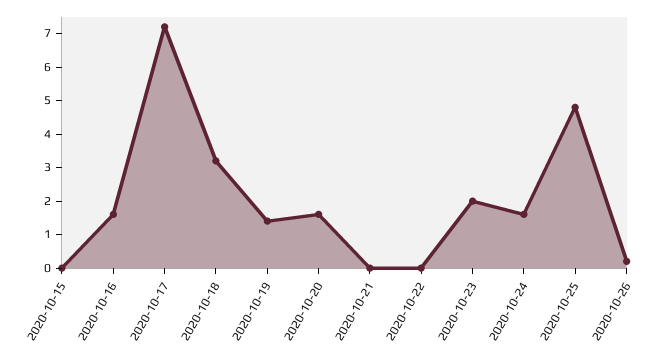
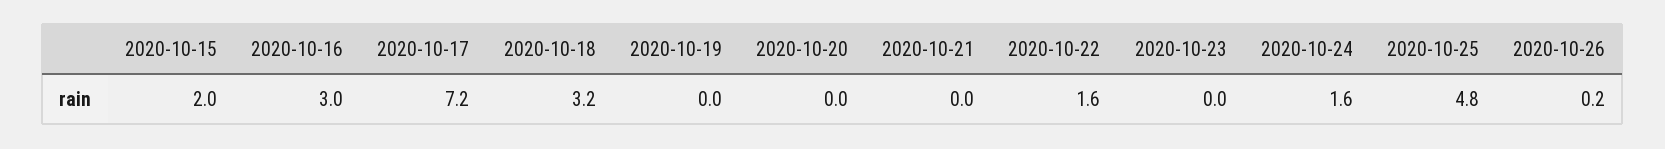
  {
-   "2020-10-15": 0,
+   "2020-10-15": 2,
-   "2020-10-16": 1.5,
+   "2020-10-16": 3,
    "2020-10-17": 7.2,
    "2020-10-18": 3.2,
-   "2020-10-19": 1.5,
+   "2020-10-19": 0,
-   "2020-10-20": 1.5,
+   "2020-10-20": 0,
    "2020-10-21": 0,
-   "2020-10-22": 0,
+   "2020-10-22": 1.6,
-   "2020-10-23": 2,
+   "2020-10-23": 0,
    "2020-10-24": 1.6,
    "2020-10-25": 4.8,
    "2020-10-26": 0.2
  }

